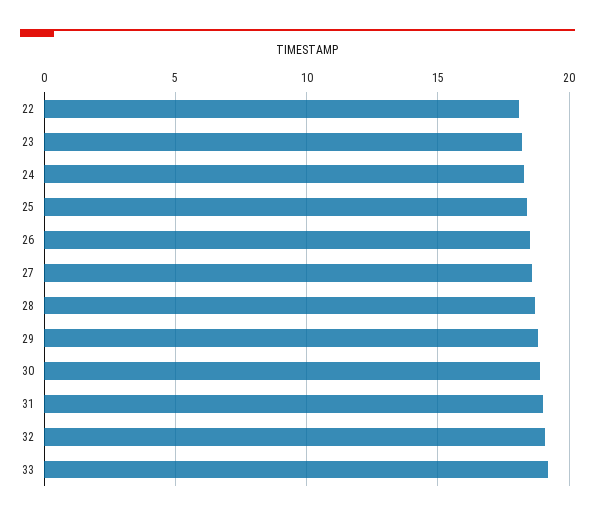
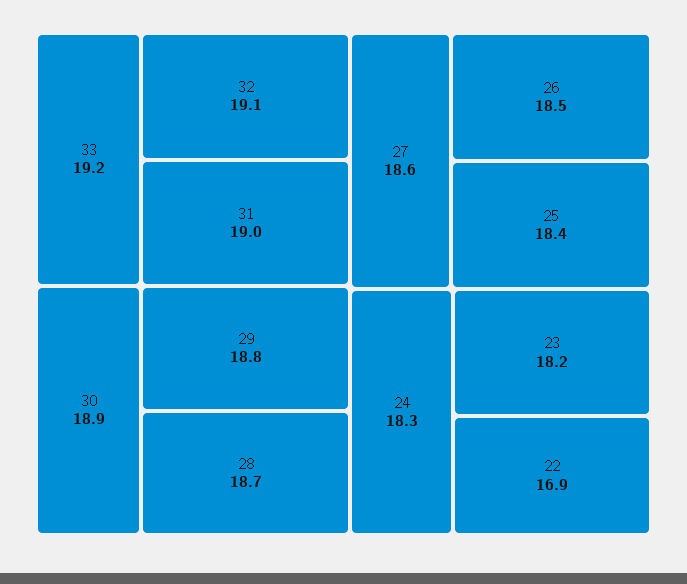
  {
-   "22": 18,
+   "22": 16.9,
    "23": 18.2,
    "24": 18.3,
    "25": 18.4,
    "26": 18.5,
    "27": 18.6,
    "28": 18.7,
    "29": 18.8,
    "30": 18.9,
    "31": 19,
    "32": 19.1,
    "33": 19.2
  }

